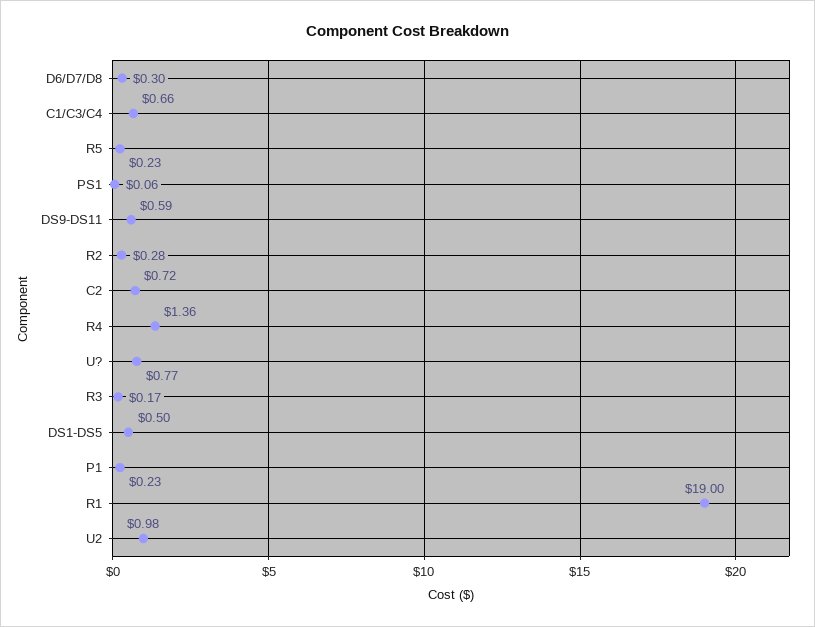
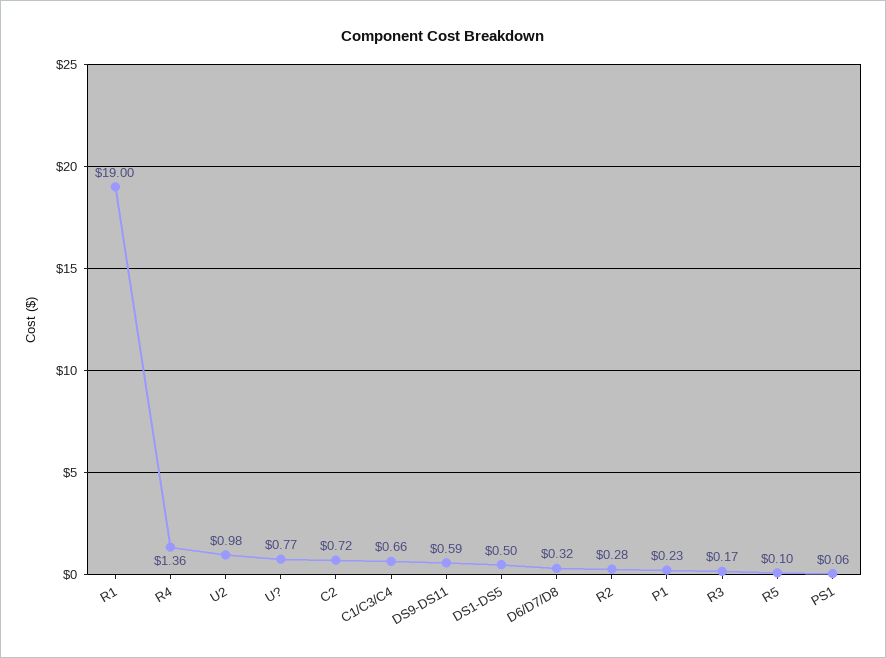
  {
-   "D6/D7/D8": 0.3,
+   "D6/D7/D8": 0.32,
    "C1/C3/C4": 0.66,
-   "R5": 0.23,
+   "R5": 0.1,
    "PS1": 0.06,
    "DS9-DS11": 0.59,
    "R2": 0.28,
    "C2": 0.72,
    "R4": 1.36,
    "U?": 0.77,
    "R3": 0.17,
    "DS1-DS5": 0.5,
    "P1": 0.23,
    "R1": 19,
    "U2": 0.98
  }

